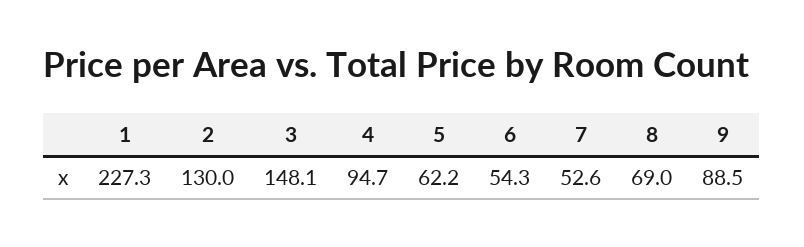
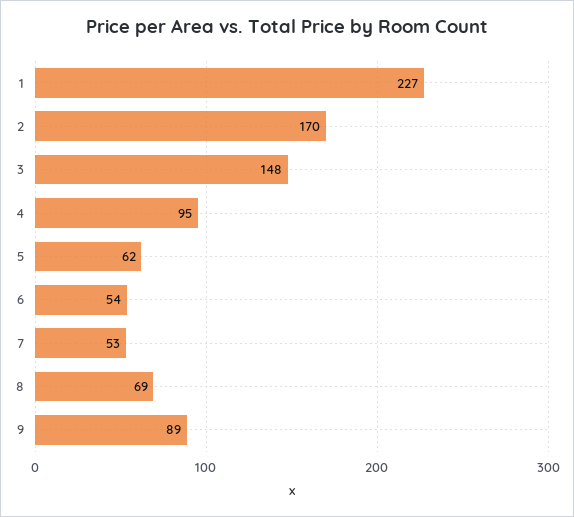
  {
    "1": 227.3,
-   "2": 130,
+   "2": 170,
    "3": 148.1,
    "4": 94.7,
    "5": 62.2,
    "6": 54.3,
    "7": 52.6,
    "8": 69,
    "9": 88.5
  }

